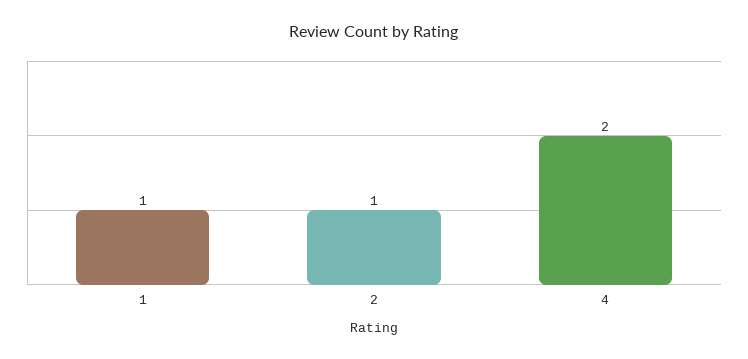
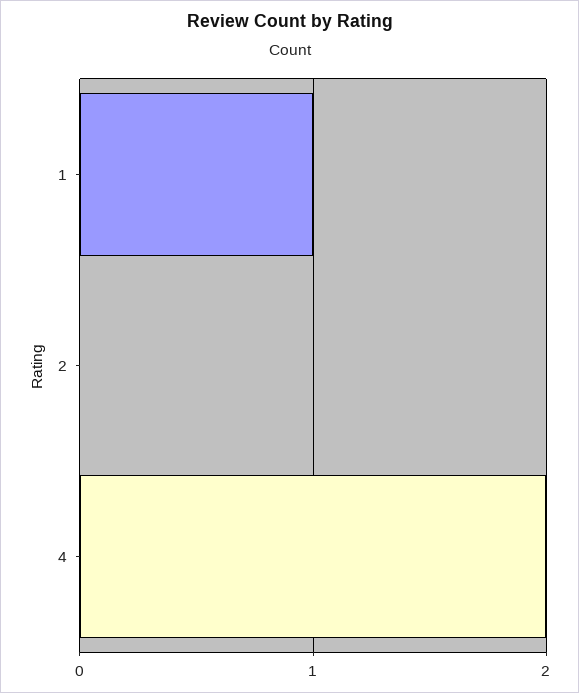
  {
    "1": 1,
-   "2": 1,
+   "2": 0,
    "4": 2
  }

